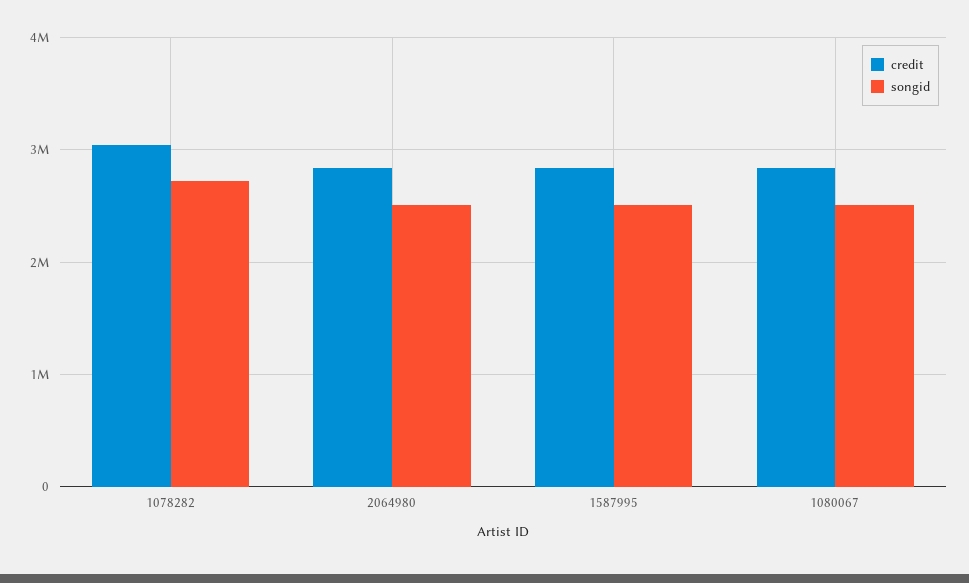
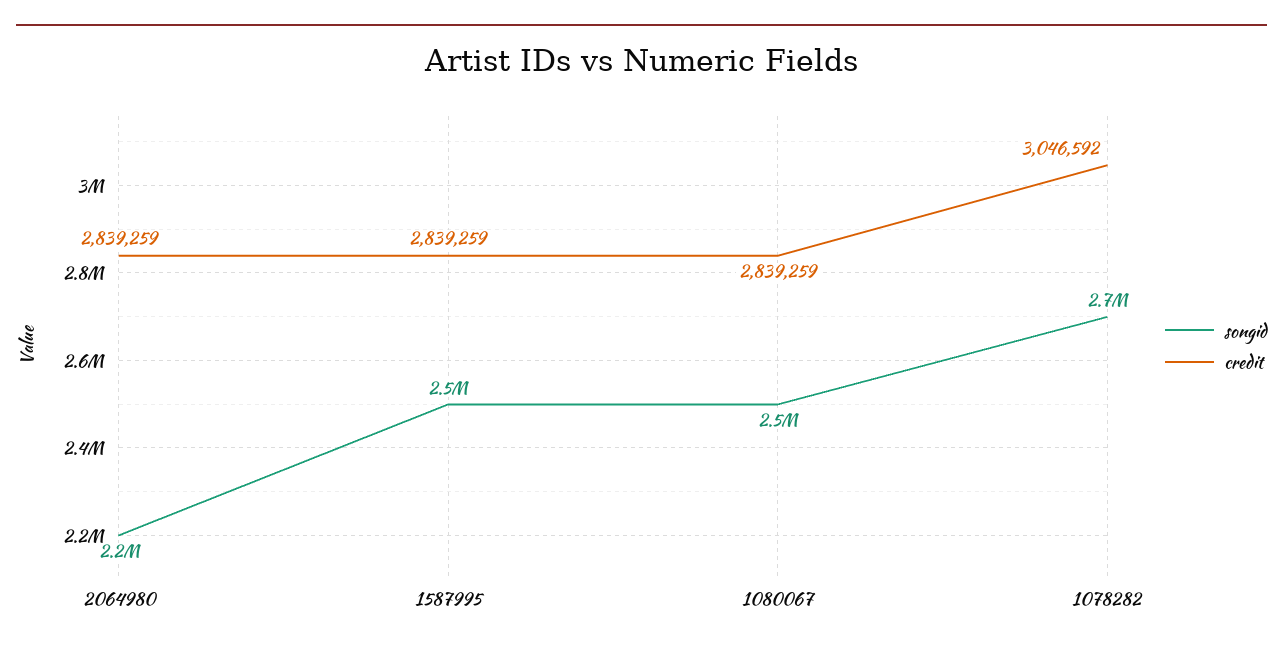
  {
    "credit": {
      "1078282": 3046592,
      "2064980": 2839259,
      "1587995": 2839259,
      "1080067": 2839259
    },
    "songid": {
      "1078282": 2700000,
-     "2064980": 2500000,
+     "2064980": 2200000,
      "1587995": 2500000,
      "1080067": 2500000
    }
  }

